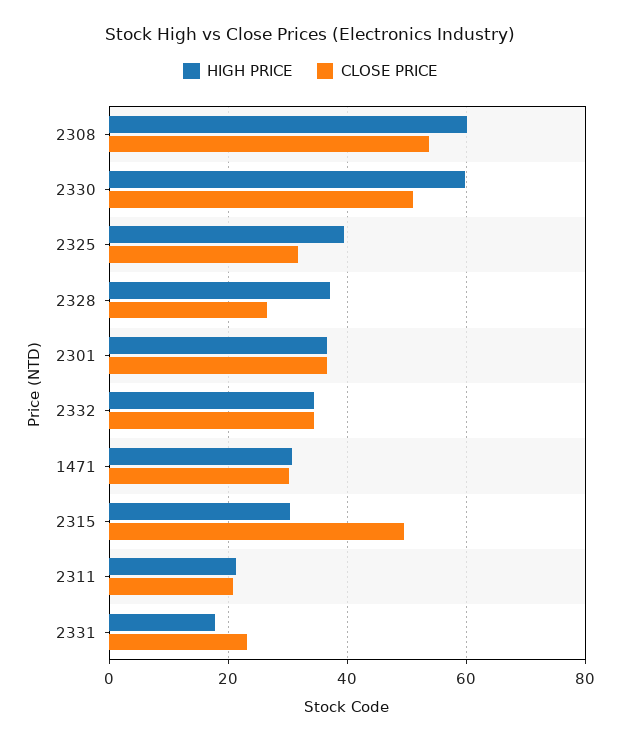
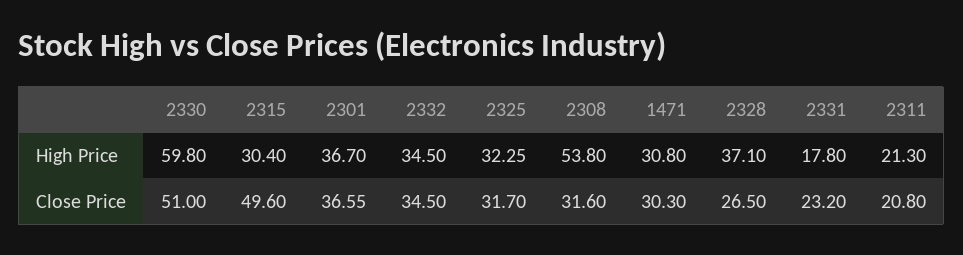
  {
    "HIGH PRICE": {
-     "2308": 60,
+     "2308": 53.8,
      "2330": 59.8,
-     "2325": 40,
+     "2325": 32.25,
      "2328": 37.1,
      "2301": 36.7,
      "2332": 34.5,
      "1471": 30.8,
      "2315": 30.4,
      "2311": 21.3,
      "2331": 17.8
    },
    "CLOSE PRICE": {
-     "2308": 54,
+     "2308": 31.6,
      "2330": 51,
      "2325": 31.7,
      "2328": 26.5,
      "2301": 36.55,
      "2332": 34.5,
      "1471": 30.3,
      "2315": 49.6,
      "2311": 20.8,
      "2331": 23.2
    }
  }

